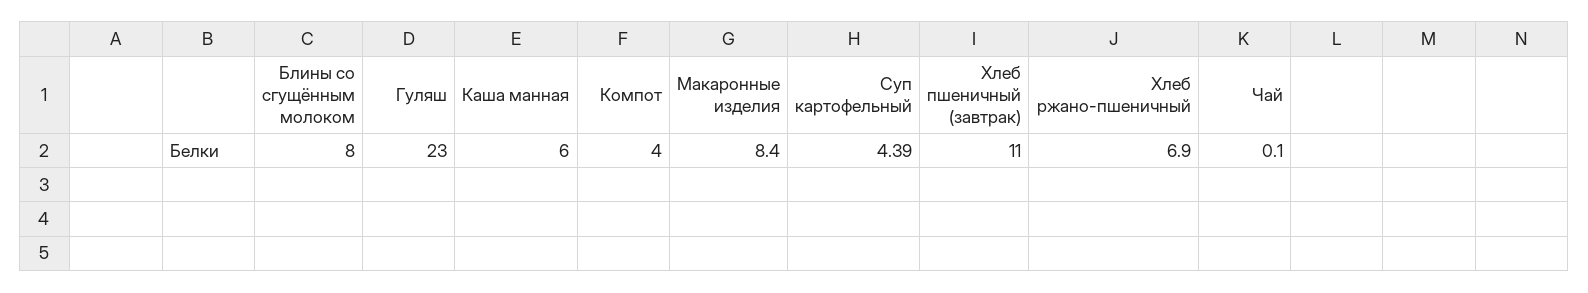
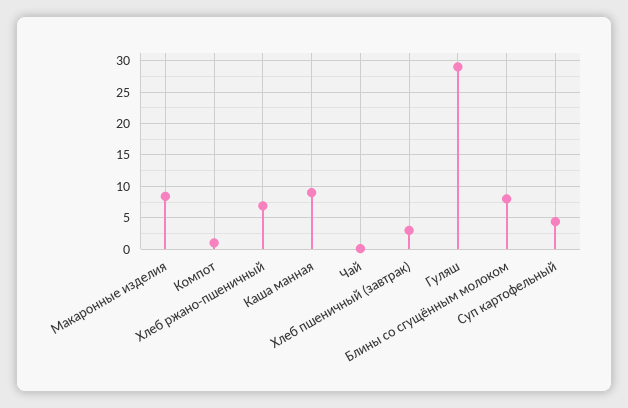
  {
    "Блины со сгущённым молоком": 8,
-   "Гуляш": 23,
+   "Гуляш": 29,
-   "Каша манная": 6,
+   "Каша манная": 9,
-   "Компот": 4,
+   "Компот": 1,
    "Макаронные изделия": 8.4,
    "Суп картофельный": 4.39,
-   "Хлеб пшеничный (завтрак)": 11,
+   "Хлеб пшеничный (завтрак)": 3,
    "Хлеб ржано-пшеничный": 6.9,
    "Чай": 0.1
  }

